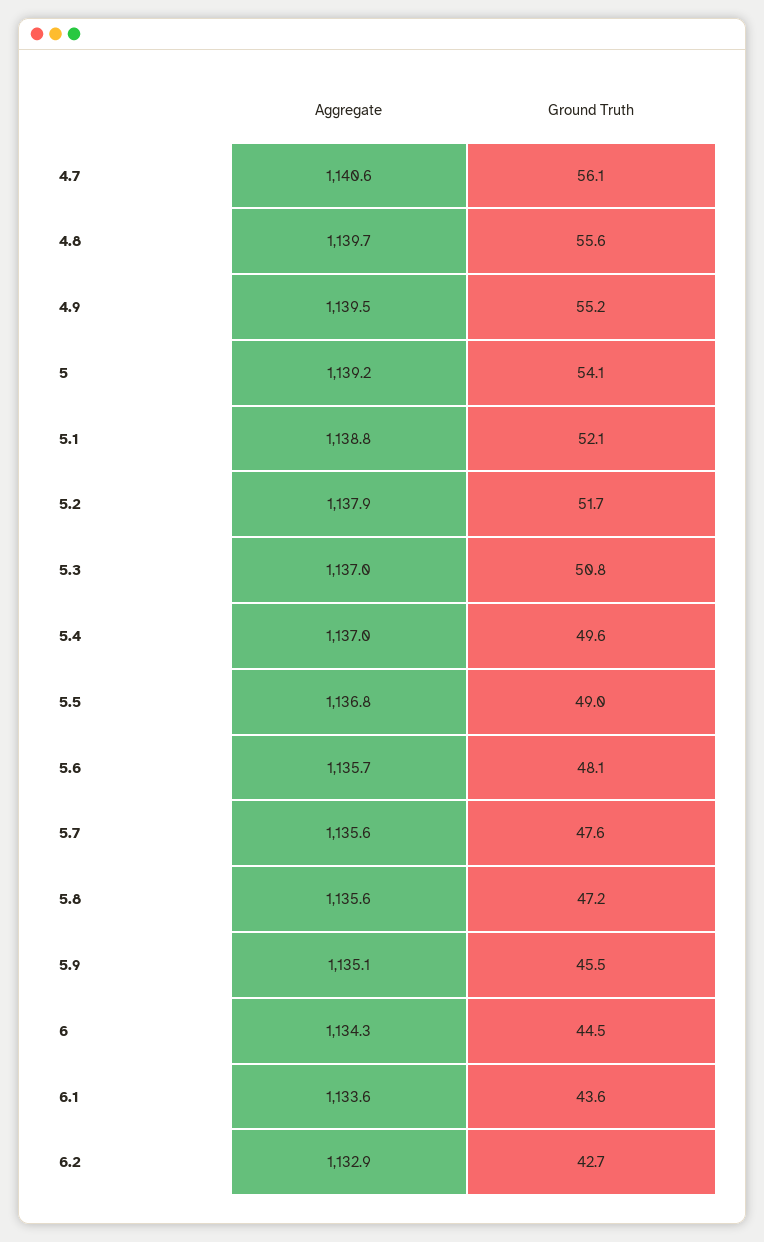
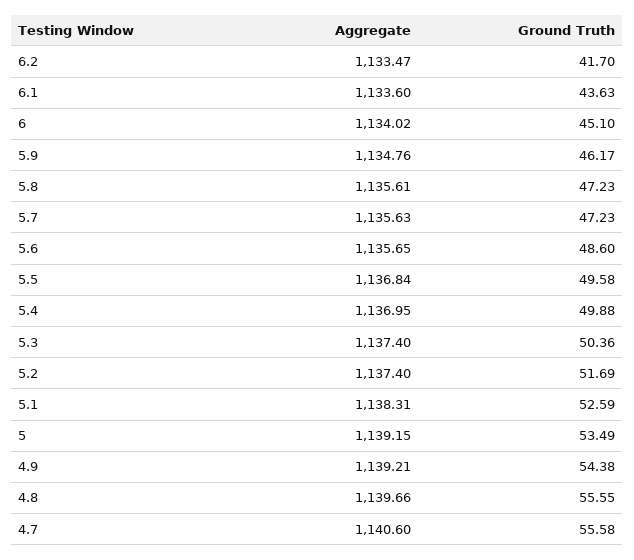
  {
    "Aggregate": {
      "4.7": 1140.6,
      "4.8": 1139.66,
-     "4.9": 1139.5,
+     "4.9": 1139.21,
      "5": 1139.15,
-     "5.1": 1138.8,
+     "5.1": 1138.31,
-     "5.2": 1137.9,
+     "5.2": 1137.4,
-     "5.3": 1137,
+     "5.3": 1137.4,
      "5.4": 1136.95,
      "5.5": 1136.84,
      "5.6": 1135.65,
      "5.7": 1135.63,
      "5.8": 1135.61,
-     "5.9": 1135.1,
+     "5.9": 1134.76,
-     "6": 1134.3,
+     "6": 1134.02,
      "6.1": 1133.6,
-     "6.2": 1132.9
+     "6.2": 1133.47
    },
    "Ground Truth": {
-     "4.7": 56.1,
+     "4.7": 55.58,
      "4.8": 55.55,
-     "4.9": 55.2,
+     "4.9": 54.38,
-     "5": 54.1,
+     "5": 53.49,
-     "5.1": 52.1,
+     "5.1": 52.59,
      "5.2": 51.69,
-     "5.3": 50.8,
+     "5.3": 50.36,
-     "5.4": 49.6,
+     "5.4": 49.88,
-     "5.5": 49,
+     "5.5": 49.58,
-     "5.6": 48.1,
+     "5.6": 48.6,
-     "5.7": 47.6,
+     "5.7": 47.23,
      "5.8": 47.23,
-     "5.9": 45.5,
+     "5.9": 46.17,
-     "6": 44.5,
+     "6": 45.1,
      "6.1": 43.63,
-     "6.2": 42.7
+     "6.2": 41.7
    }
  }

